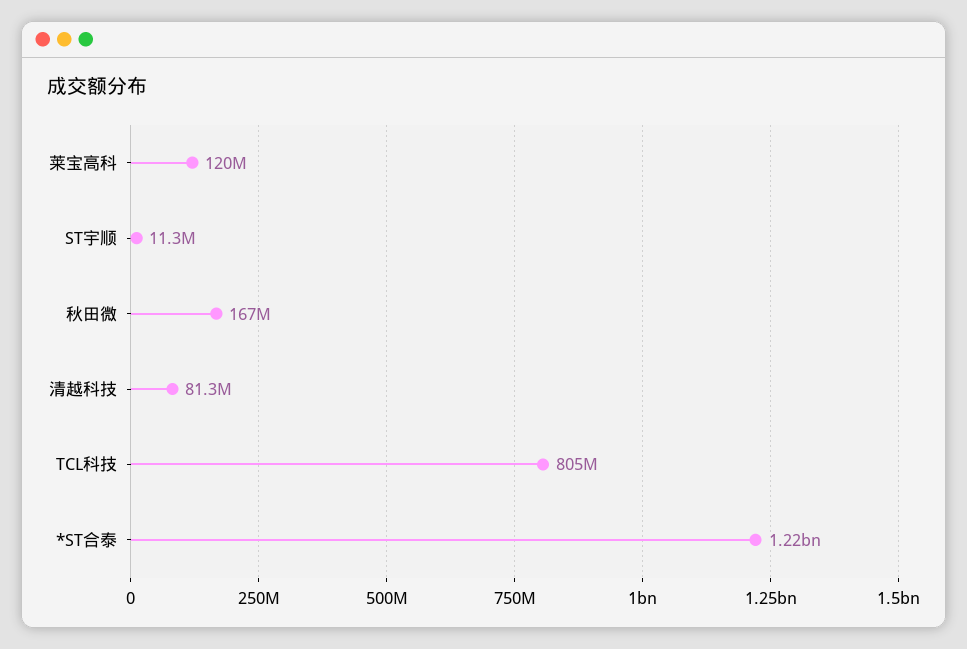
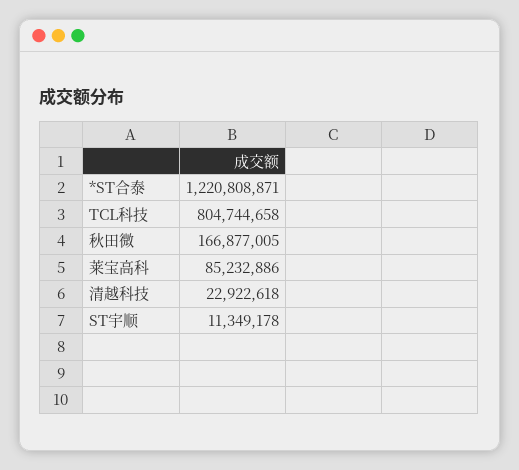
  {
-   "莱宝高科": 120000000,
+   "莱宝高科": 85232886,
    "ST宇顺": 11349178,
    "秋田微": 166877005,
-   "清越科技": 81300000,
+   "清越科技": 22922618,
    "TCL科技": 804744658,
    "*ST合泰": 1220808871
  }

